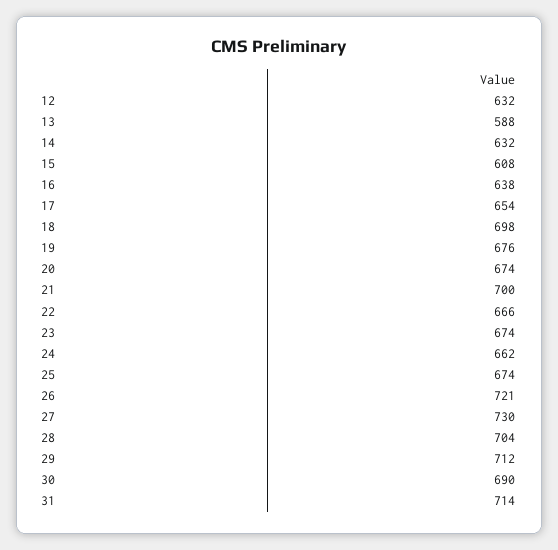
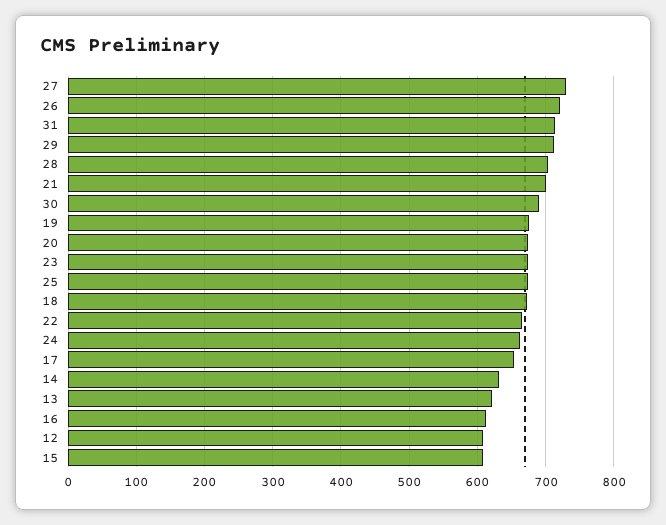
  {
-   "12": 632,
+   "12": 610,
-   "13": 588,
+   "13": 620,
    "14": 632,
    "15": 608,
-   "16": 638,
+   "16": 610,
    "17": 654,
-   "18": 698,
+   "18": 670,
    "19": 676,
    "20": 674,
    "21": 700,
    "22": 666,
    "23": 674,
    "24": 662,
    "25": 674,
    "26": 721,
    "27": 730,
    "28": 704,
    "29": 712,
    "30": 690,
    "31": 714
  }

